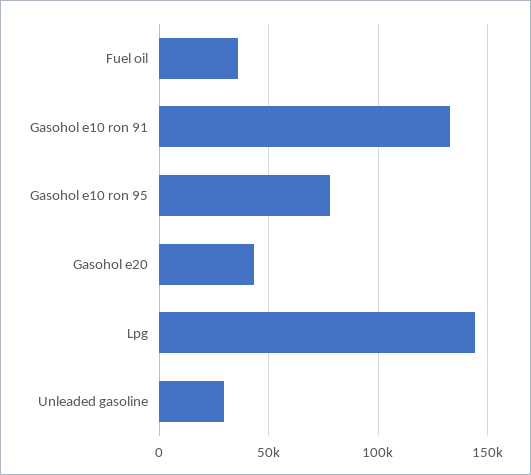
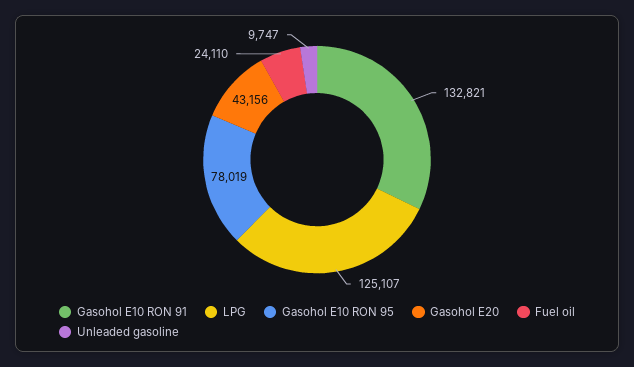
  {
-   "Fuel oil": 35000,
+   "Fuel oil": 24110,
    "Gasohol e10 ron 91": 132821,
    "Gasohol e10 ron 95": 78019,
    "Gasohol e20": 43156,
-   "Lpg": 145000,
+   "Lpg": 125107,
-   "Unleaded gasoline": 30000
+   "Unleaded gasoline": 9747
  }

